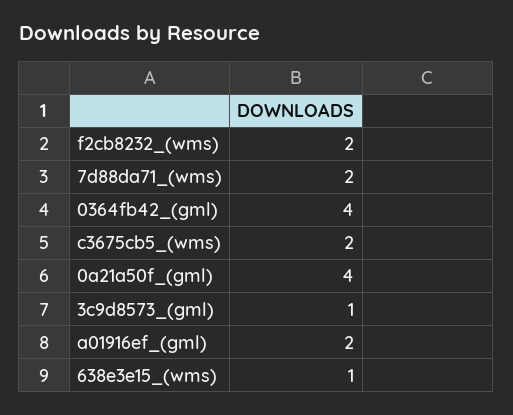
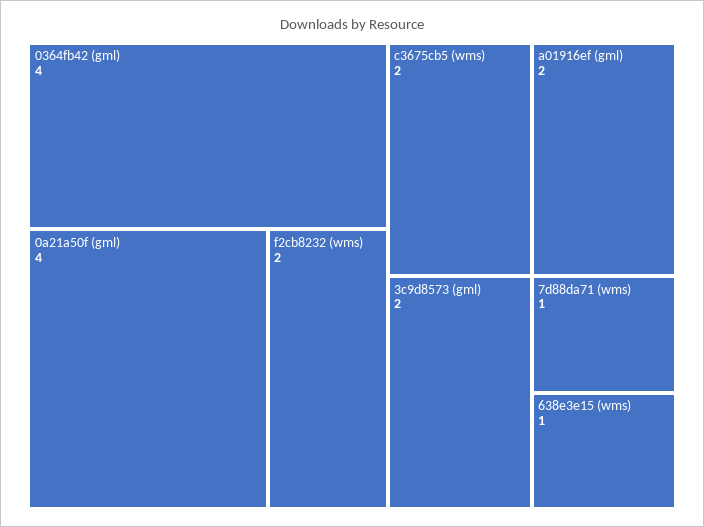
  {
    "f2cb8232_(wms)": 2,
-   "7d88da71_(wms)": 2,
+   "7d88da71_(wms)": 1,
    "0364fb42_(gml)": 4,
    "c3675cb5_(wms)": 2,
    "0a21a50f_(gml)": 4,
-   "3c9d8573_(gml)": 1,
+   "3c9d8573_(gml)": 2,
    "a01916ef_(gml)": 2,
    "638e3e15_(wms)": 1
  }

